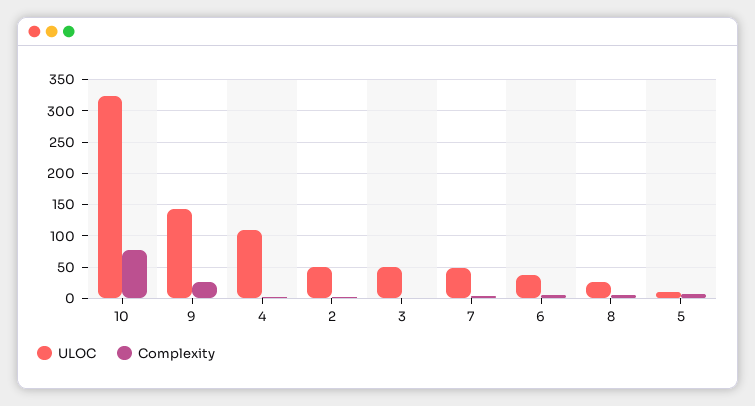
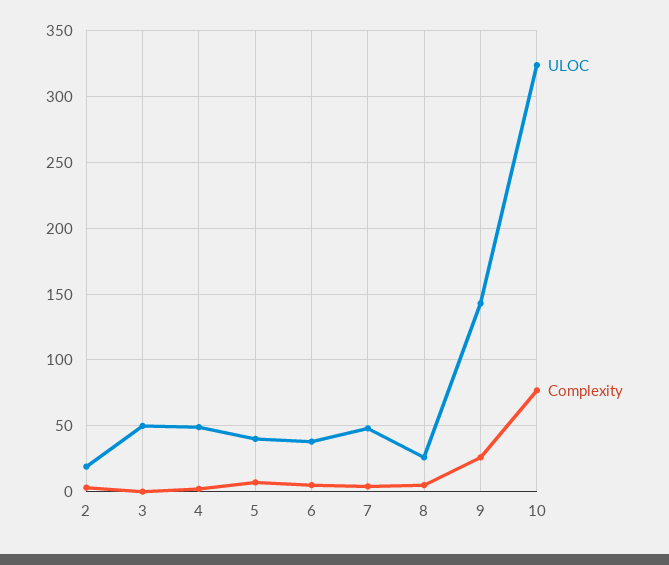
  {
    "ULOC": {
      "10": 325,
      "9": 145,
-     "4": 110,
+     "4": 50,
-     "2": 50,
+     "2": 20,
      "3": 50,
      "7": 50,
      "6": 40,
      "8": 25,
-     "5": 10
+     "5": 40
    },
    "Complexity": {
      "10": 75,
      "9": 25,
      "4": 0,
      "2": 5,
      "3": 0,
      "7": 5,
      "6": 5,
      "8": 5,
      "5": 5
    }
  }

